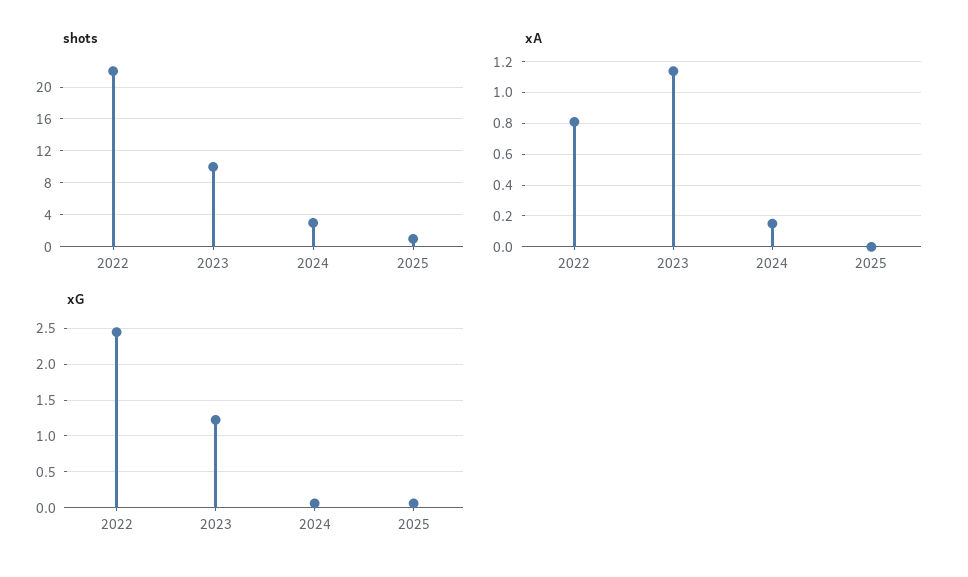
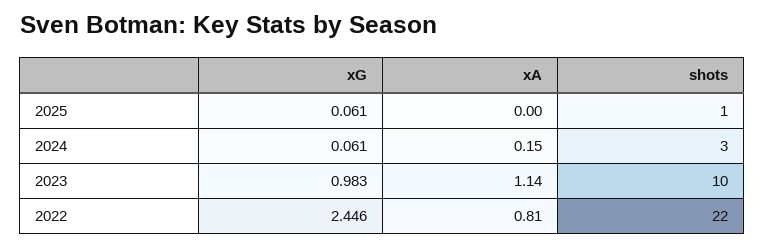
  {
    "shots": {
      "2022": 22,
      "2023": 10,
      "2024": 3,
      "2025": 1
    },
    "xA": {
      "2022": 0.81,
      "2023": 1.14,
      "2024": 0.15,
      "2025": 0
    },
    "xG": {
      "2022": 2.446,
-     "2023": 1.2,
+     "2023": 0.983,
      "2024": 0.061,
      "2025": 0.061
    }
  }

